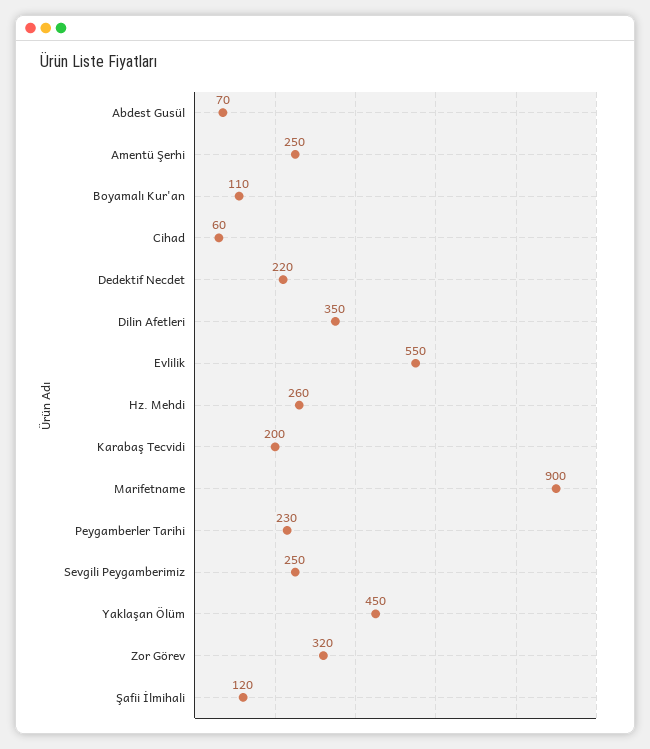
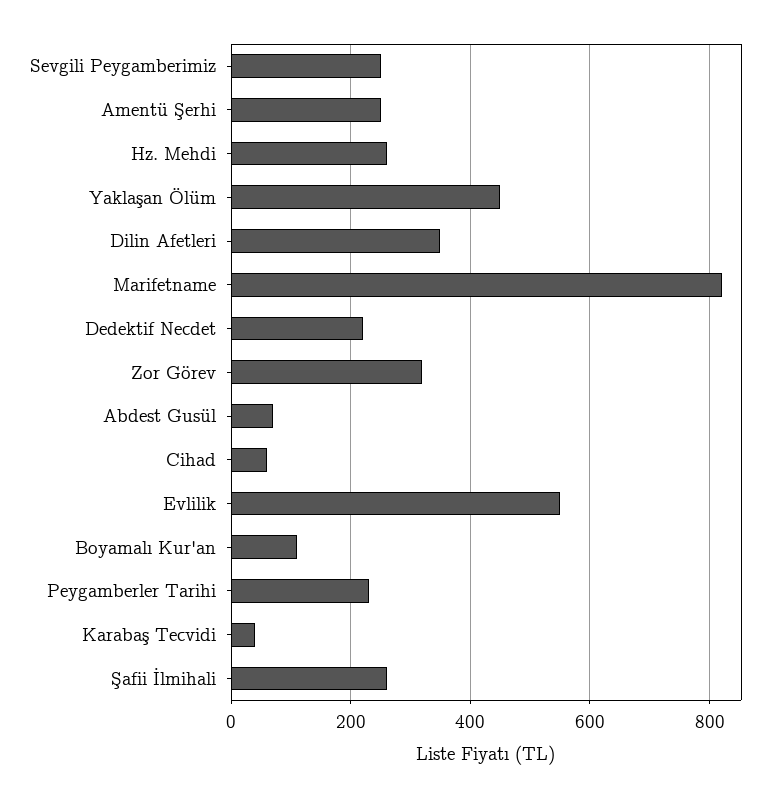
  {
    "Abdest Gusül": 70,
    "Amentü Şerhi": 250,
    "Boyamalı Kur'an": 110,
    "Cihad": 60,
    "Dedektif Necdet": 220,
    "Dilin Afetleri": 350,
    "Evlilik": 550,
    "Hz. Mehdi": 260,
-   "Karabaş Tecvidi": 200,
+   "Karabaş Tecvidi": 40,
-   "Marifetname": 900,
+   "Marifetname": 820,
    "Peygamberler Tarihi": 230,
    "Sevgili Peygamberimiz": 250,
    "Yaklaşan Ölüm": 450,
    "Zor Görev": 320,
-   "Şafii İlmihali": 120
+   "Şafii İlmihali": 260
  }

